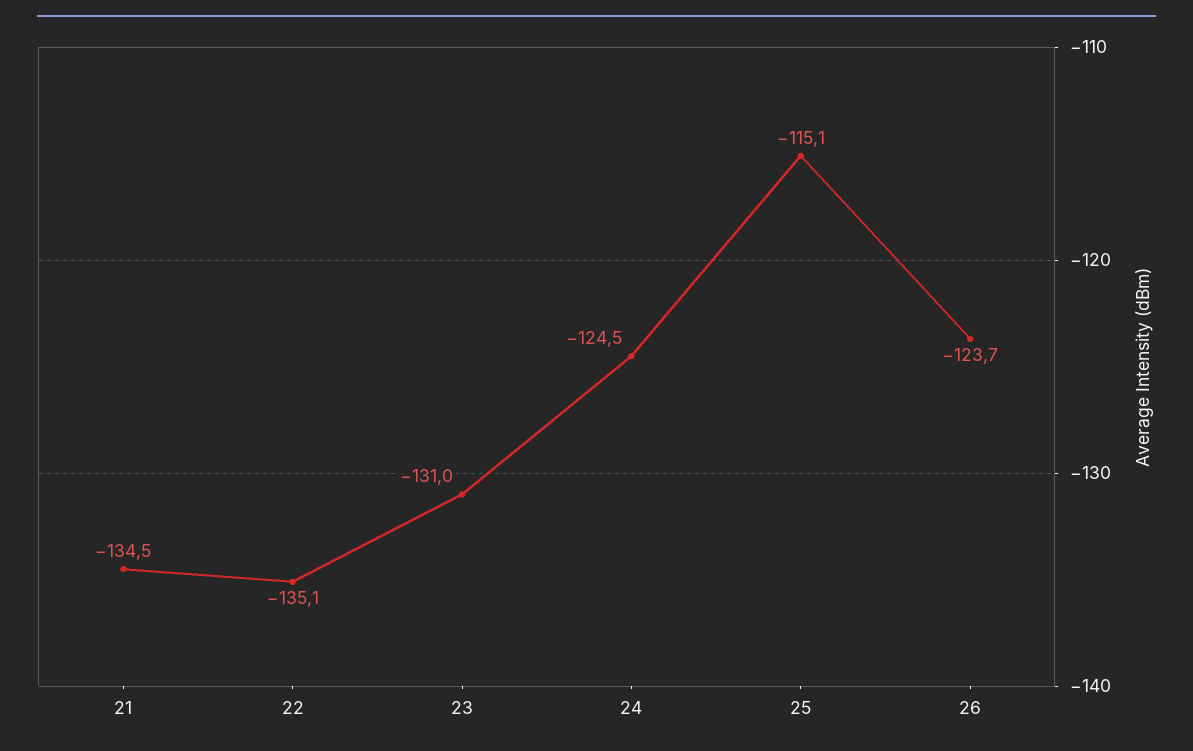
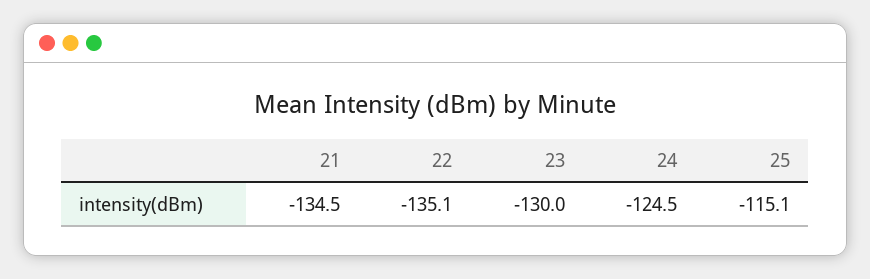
  {
    "21": -134.5,
    "22": -135.1,
-   "23": -131,
+   "23": -130,
    "24": -124.5,
-   "25": -115.1,
+   "25": -115.1
-   "26": -123.7
  }

